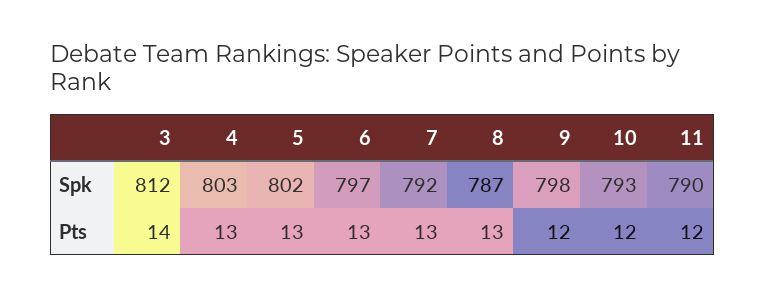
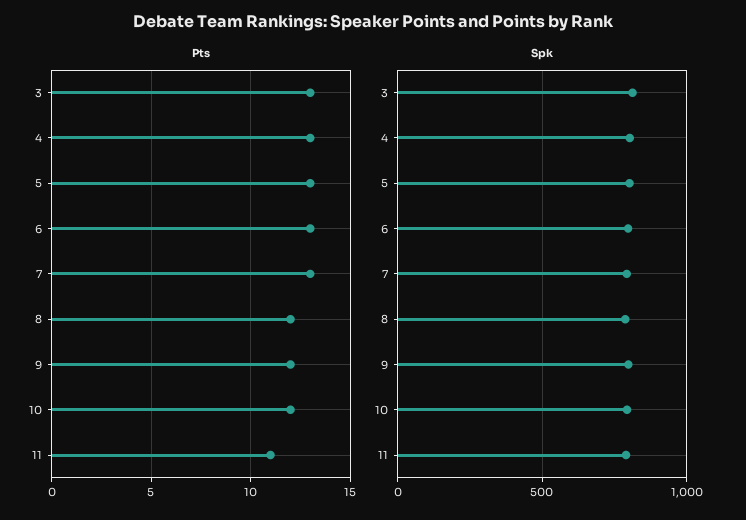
  {
    "Spk": {
      "3": 812,
      "4": 803,
      "5": 802,
      "6": 797,
      "7": 792,
      "8": 787,
      "9": 798,
      "10": 793,
      "11": 790
    },
    "Pts": {
-     "3": 14,
+     "3": 13,
      "4": 13,
      "5": 13,
      "6": 13,
      "7": 13,
-     "8": 13,
+     "8": 12,
      "9": 12,
      "10": 12,
-     "11": 12
+     "11": 11
    }
  }

